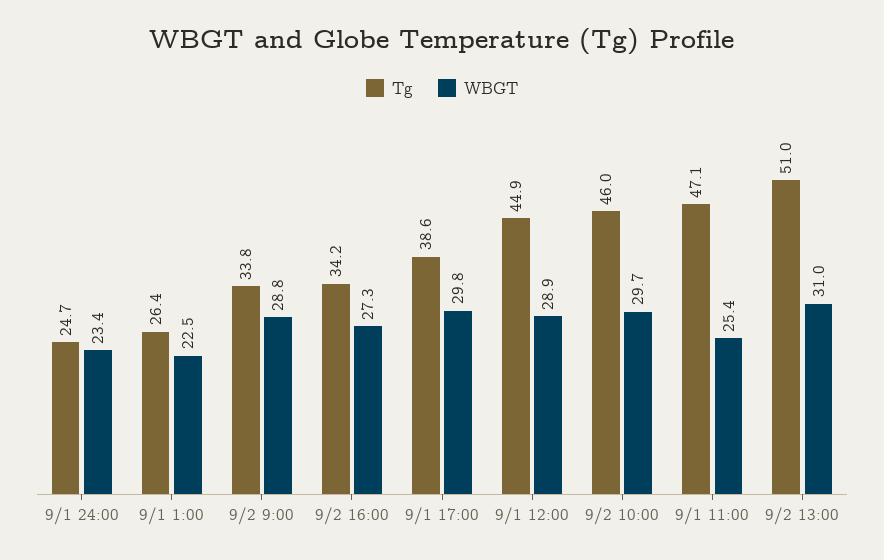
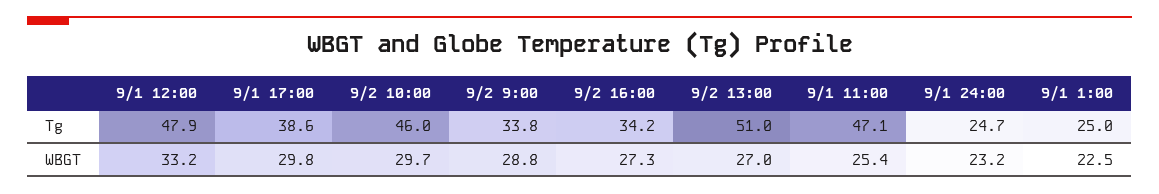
  {
    "Tg": {
      "9/1 24:00": 24.7,
-     "9/1 1:00": 26.4,
+     "9/1 1:00": 25,
      "9/2 9:00": 33.8,
      "9/2 16:00": 34.2,
      "9/1 17:00": 38.6,
-     "9/1 12:00": 44.9,
+     "9/1 12:00": 47.9,
      "9/2 10:00": 46,
      "9/1 11:00": 47.1,
      "9/2 13:00": 51
    },
    "WBGT": {
-     "9/1 24:00": 23.4,
+     "9/1 24:00": 23.2,
      "9/1 1:00": 22.5,
      "9/2 9:00": 28.8,
      "9/2 16:00": 27.3,
      "9/1 17:00": 29.8,
-     "9/1 12:00": 28.9,
+     "9/1 12:00": 33.2,
      "9/2 10:00": 29.7,
      "9/1 11:00": 25.4,
-     "9/2 13:00": 31
+     "9/2 13:00": 27
    }
  }

